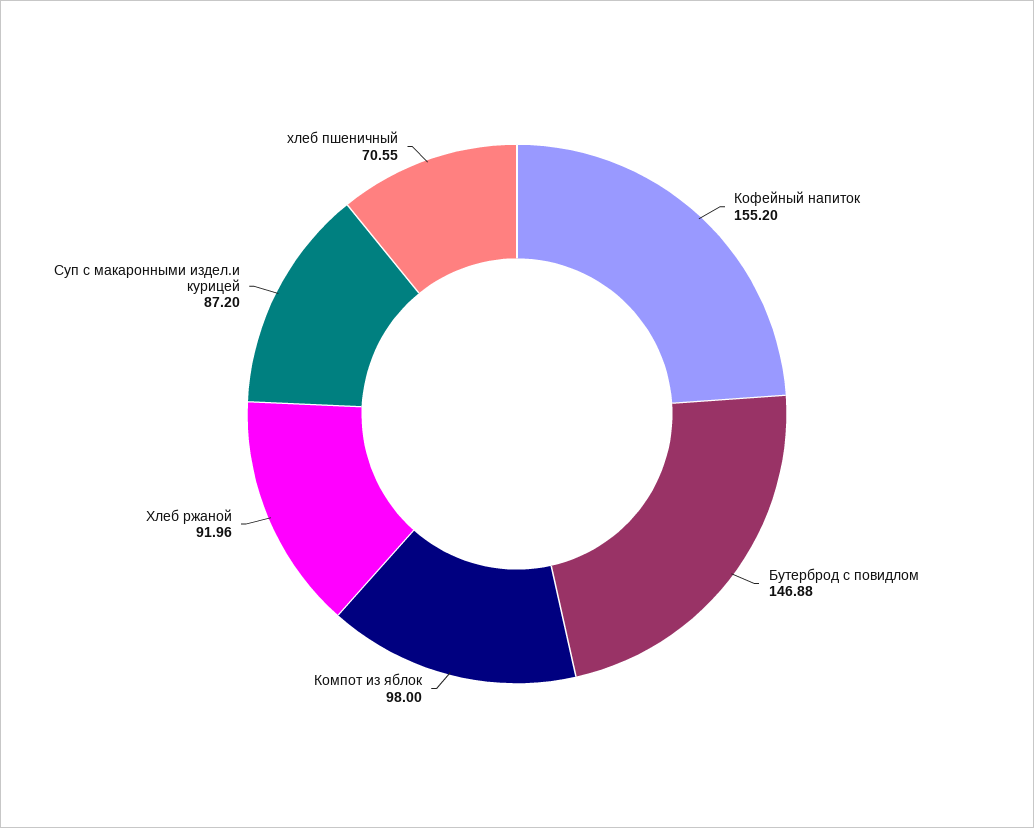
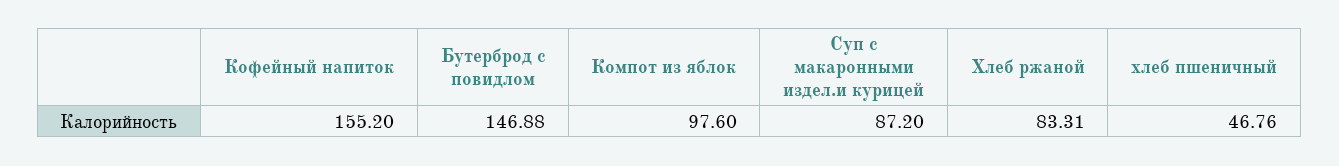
  {
    "Кофейный напиток": 155.2,
    "Бутерброд с повидлом": 146.88,
-   "Компот из яблок": 98,
+   "Компот из яблок": 97.6,
-   "Хлеб ржаной": 91.96,
+   "Хлеб ржаной": 83.31,
    "Суп с макаронными издел.и курицей": 87.2,
-   "хлеб пшеничный": 70.55
+   "хлеб пшеничный": 46.76
  }

